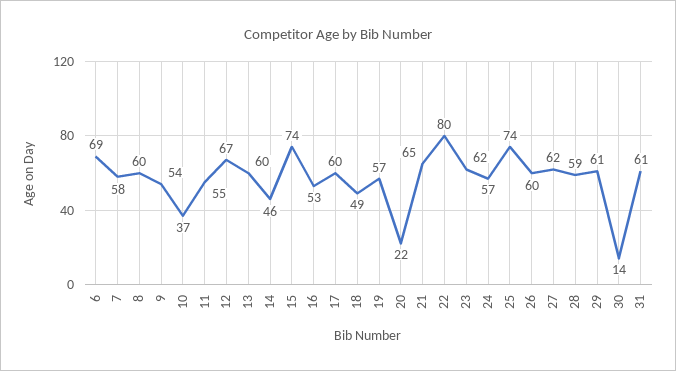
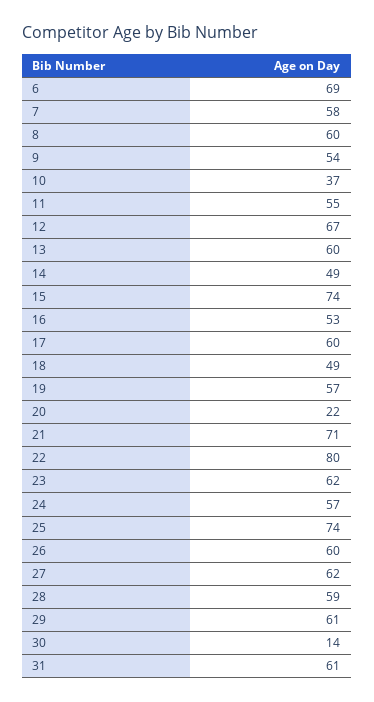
  {
    "6": 69,
    "7": 58,
    "8": 60,
    "9": 54,
    "10": 37,
    "11": 55,
    "12": 67,
    "13": 60,
-   "14": 46,
+   "14": 49,
    "15": 74,
    "16": 53,
    "17": 60,
    "18": 49,
    "19": 57,
    "20": 22,
-   "21": 65,
+   "21": 71,
    "22": 80,
    "23": 62,
    "24": 57,
    "25": 74,
    "26": 60,
    "27": 62,
    "28": 59,
    "29": 61,
    "30": 14,
    "31": 61
  }

